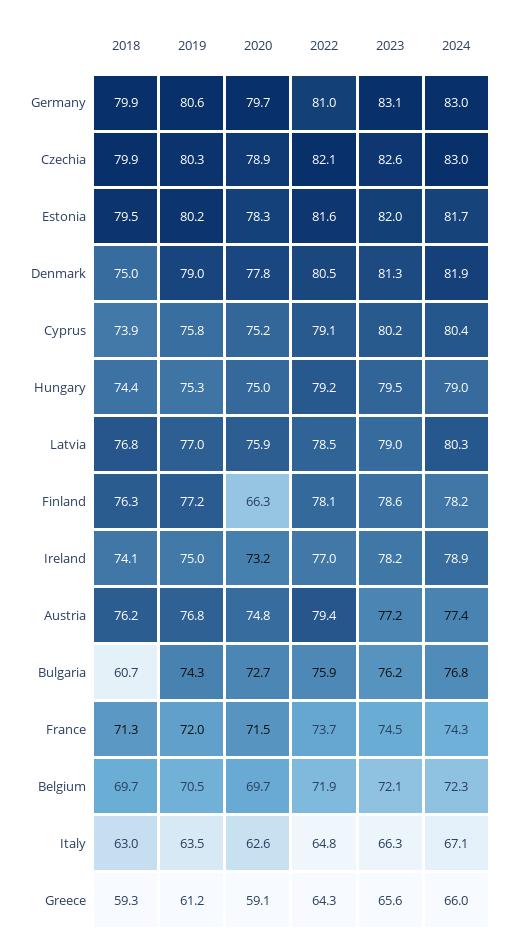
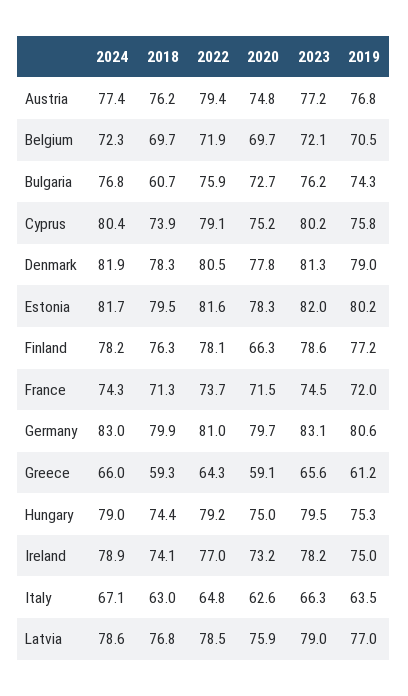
  {
    "2018": {
      "Germany": 79.9,
-     "Czechia": 79.9,
      "Estonia": 79.5,
-     "Denmark": 75,
+     "Denmark": 78.3,
      "Cyprus": 73.9,
      "Hungary": 74.4,
      "Latvia": 76.8,
      "Finland": 76.3,
      "Ireland": 74.1,
      "Austria": 76.2,
      "Bulgaria": 60.7,
      "France": 71.3,
      "Belgium": 69.7,
      "Italy": 63,
      "Greece": 59.3
    },
    "2019": {
      "Germany": 80.6,
-     "Czechia": 80.3,
      "Estonia": 80.2,
      "Denmark": 79,
      "Cyprus": 75.8,
      "Hungary": 75.3,
      "Latvia": 77,
      "Finland": 77.2,
      "Ireland": 75,
      "Austria": 76.8,
      "Bulgaria": 74.3,
      "France": 72,
      "Belgium": 70.5,
      "Italy": 63.5,
      "Greece": 61.2
    },
    "2020": {
      "Germany": 79.7,
-     "Czechia": 78.9,
      "Estonia": 78.3,
      "Denmark": 77.8,
      "Cyprus": 75.2,
      "Hungary": 75,
      "Latvia": 75.9,
      "Finland": 66.3,
      "Ireland": 73.2,
      "Austria": 74.8,
      "Bulgaria": 72.7,
      "France": 71.5,
      "Belgium": 69.7,
      "Italy": 62.6,
      "Greece": 59.1
    },
    "2022": {
      "Germany": 81,
-     "Czechia": 82.1,
      "Estonia": 81.6,
      "Denmark": 80.5,
      "Cyprus": 79.1,
      "Hungary": 79.2,
      "Latvia": 78.5,
      "Finland": 78.1,
      "Ireland": 77,
      "Austria": 79.4,
      "Bulgaria": 75.9,
      "France": 73.7,
      "Belgium": 71.9,
      "Italy": 64.8,
      "Greece": 64.3
    },
    "2023": {
      "Germany": 83.1,
-     "Czechia": 82.6,
      "Estonia": 82,
      "Denmark": 81.3,
      "Cyprus": 80.2,
      "Hungary": 79.5,
      "Latvia": 79,
      "Finland": 78.6,
      "Ireland": 78.2,
      "Austria": 77.2,
      "Bulgaria": 76.2,
      "France": 74.5,
      "Belgium": 72.1,
      "Italy": 66.3,
      "Greece": 65.6
    },
    "2024": {
      "Germany": 83,
-     "Czechia": 83,
      "Estonia": 81.7,
      "Denmark": 81.9,
      "Cyprus": 80.4,
      "Hungary": 79,
-     "Latvia": 80.3,
+     "Latvia": 78.6,
      "Finland": 78.2,
      "Ireland": 78.9,
      "Austria": 77.4,
      "Bulgaria": 76.8,
      "France": 74.3,
      "Belgium": 72.3,
      "Italy": 67.1,
      "Greece": 66
    }
  }

